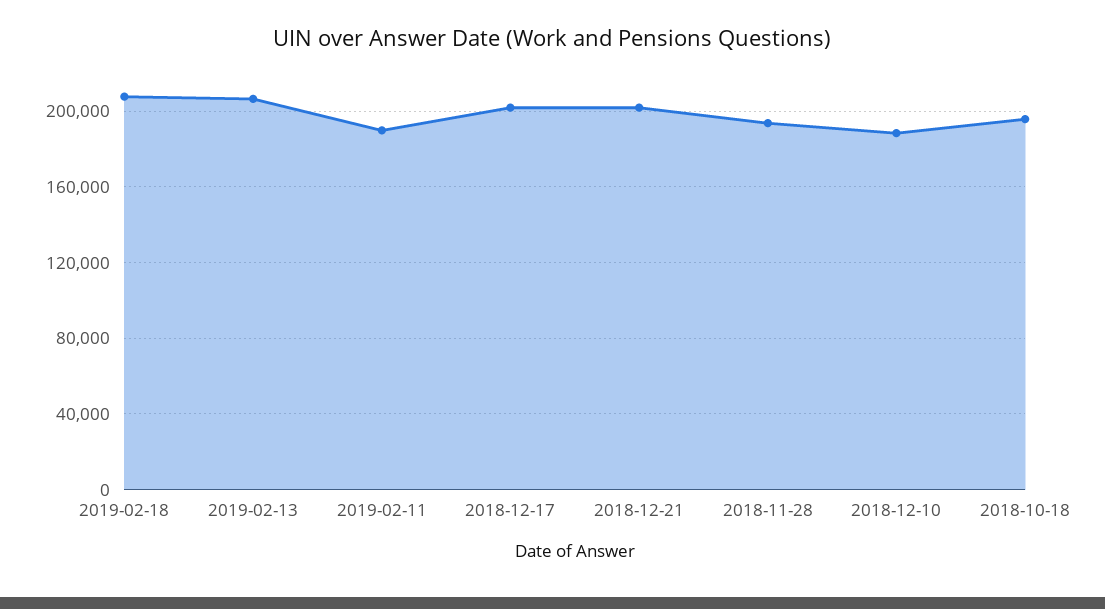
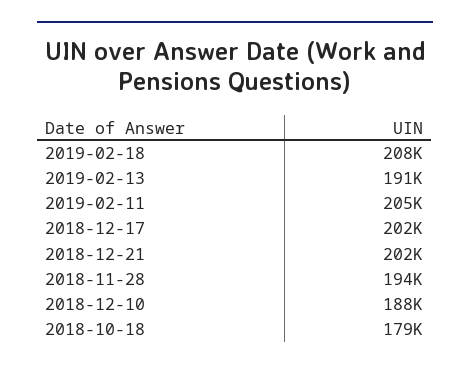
  {
    "2019-02-18": 208000,
-   "2019-02-13": 205000,
+   "2019-02-13": 191000,
-   "2019-02-11": 190000,
+   "2019-02-11": 205000,
    "2018-12-17": 202000,
    "2018-12-21": 202000,
    "2018-11-28": 194000,
    "2018-12-10": 188000,
-   "2018-10-18": 195000
+   "2018-10-18": 179000
  }

